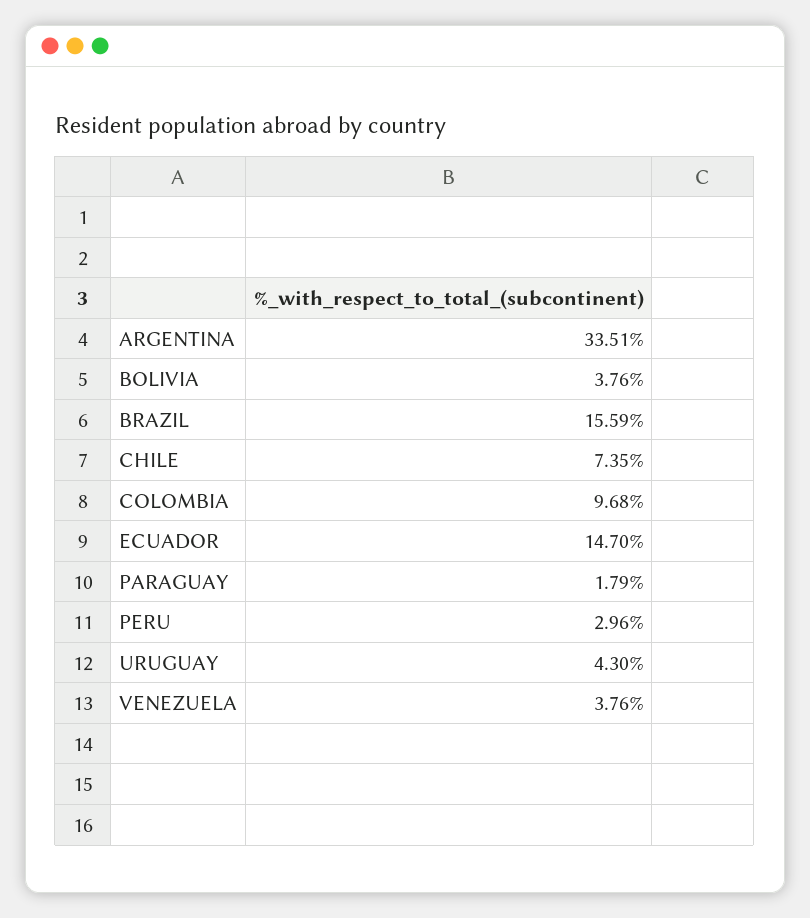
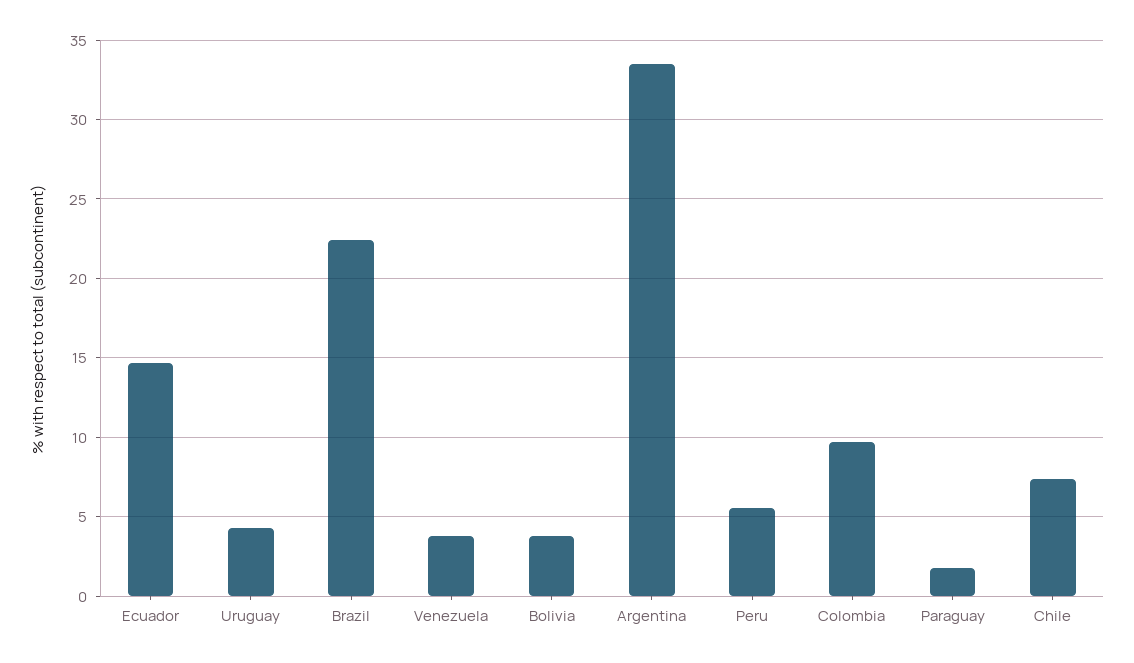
  {
    "ARGENTINA": 33.51,
    "BOLIVIA": 3.76,
-   "BRAZIL": 15.59,
+   "BRAZIL": 22.5,
    "CHILE": 7.35,
    "COLOMBIA": 9.68,
    "ECUADOR": 14.7,
    "PARAGUAY": 1.79,
-   "PERU": 2.96,
+   "PERU": 5.5,
    "URUGUAY": 4.3,
    "VENEZUELA": 3.76
  }

